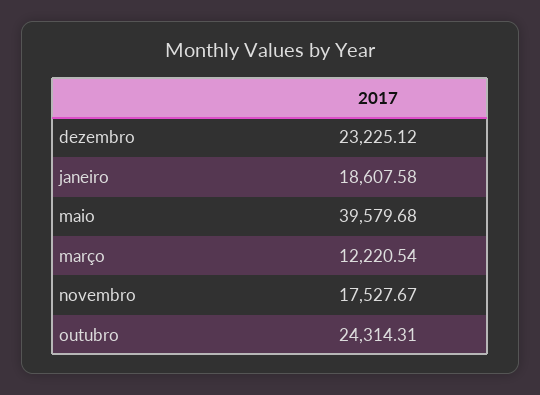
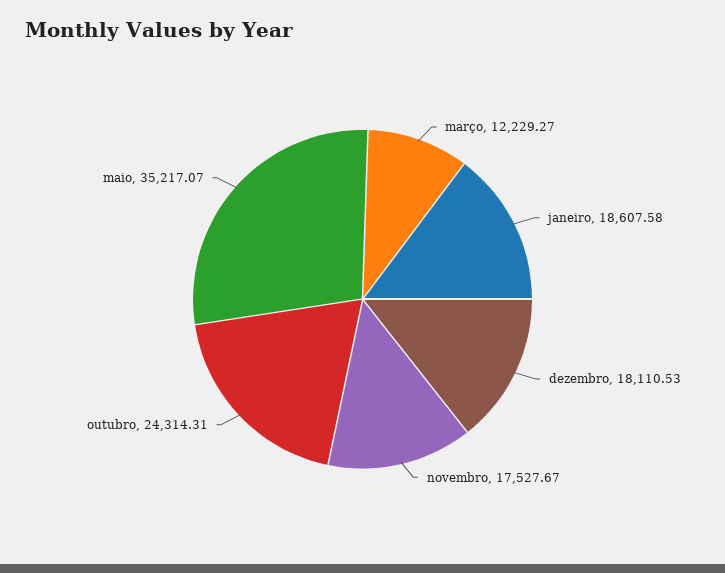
  {
-   "dezembro": 23225.12,
+   "dezembro": 18110.53,
    "janeiro": 18607.58,
-   "maio": 39579.68,
+   "maio": 35217.07,
-   "março": 12220.54,
+   "março": 12229.27,
    "novembro": 17527.67,
    "outubro": 24314.31
  }

